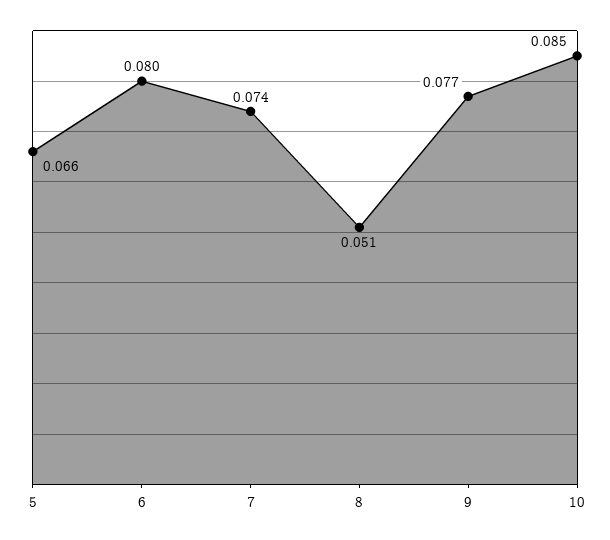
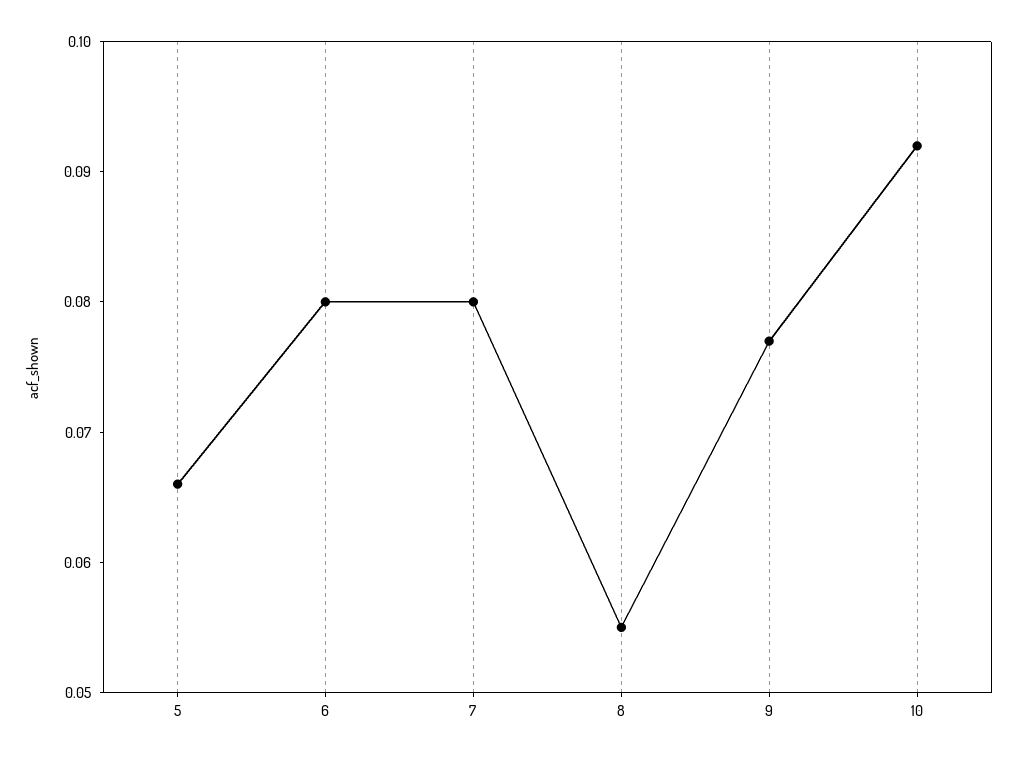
  {
    "5": 0.066,
    "6": 0.08,
-   "7": 0.074,
+   "7": 0.08,
-   "8": 0.051,
+   "8": 0.055,
    "9": 0.077,
-   "10": 0.085
+   "10": 0.092
  }

